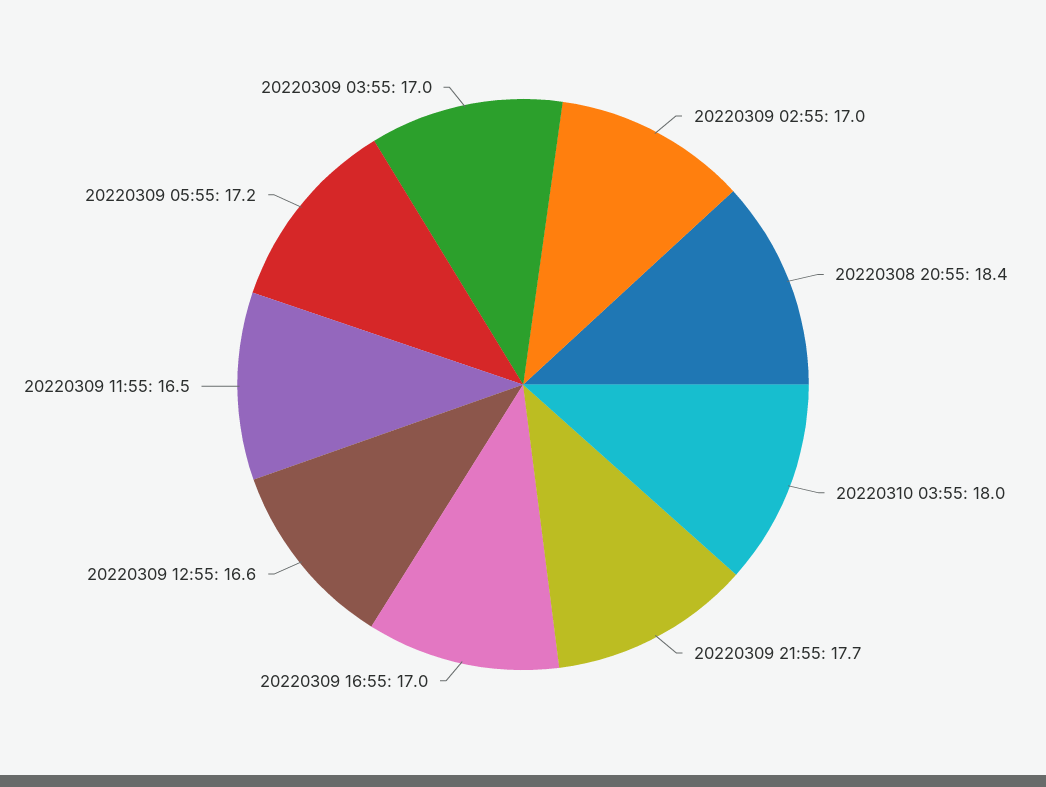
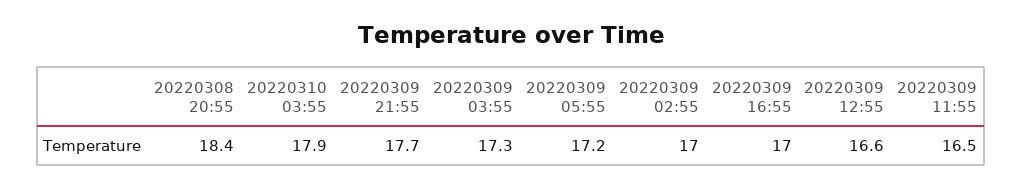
  {
    "20220309 02:55": 17,
    "20220308 20:55": 18.4,
-   "20220310 03:55": 18,
+   "20220310 03:55": 17.9,
    "20220309 21:55": 17.7,
    "20220309 16:55": 17,
    "20220309 12:55": 16.6,
    "20220309 11:55": 16.5,
    "20220309 05:55": 17.2,
-   "20220309 03:55": 17
+   "20220309 03:55": 17.3
  }

